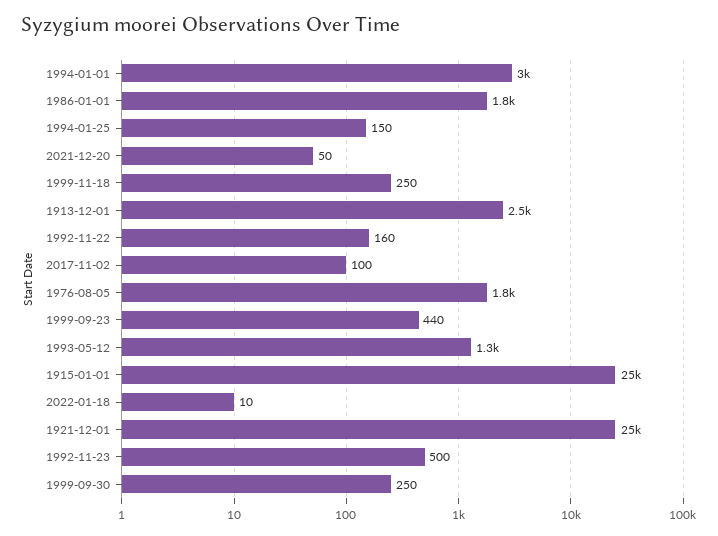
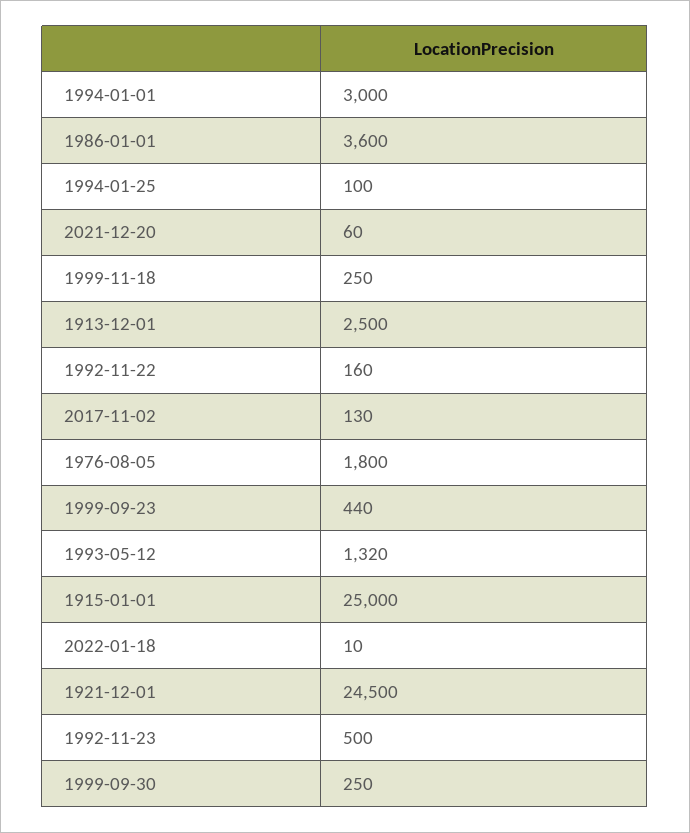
  {
    "1994-01-01": 3000,
-   "1986-01-01": 1800,
+   "1986-01-01": 3600,
-   "1994-01-25": 150,
+   "1994-01-25": 100,
-   "2021-12-20": 50,
+   "2021-12-20": 60,
    "1999-11-18": 250,
    "1913-12-01": 2500,
    "1992-11-22": 160,
-   "2017-11-02": 100,
+   "2017-11-02": 130,
    "1976-08-05": 1800,
    "1999-09-23": 440,
    "1993-05-12": 1320,
    "1915-01-01": 25000,
    "2022-01-18": 10,
    "1921-12-01": 24500,
    "1992-11-23": 500,
    "1999-09-30": 250
  }

